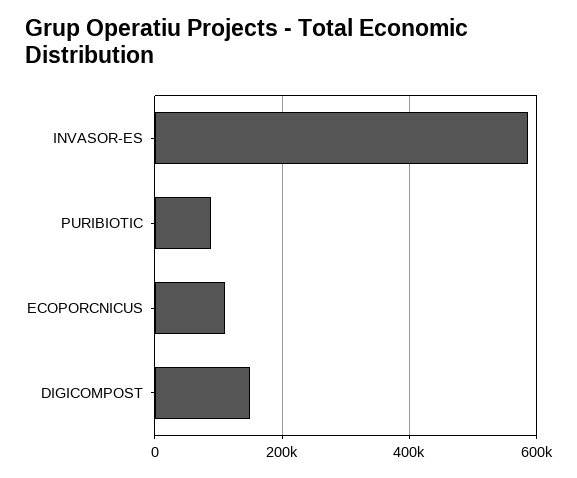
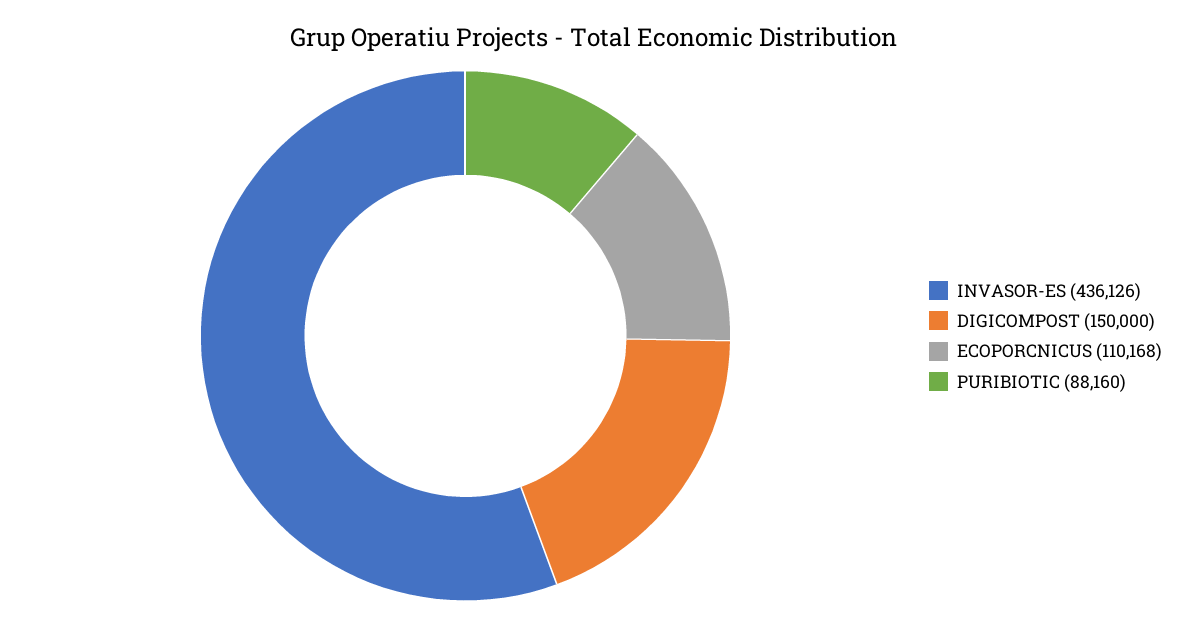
  {
-   "INVASOR-ES": 580000,
+   "INVASOR-ES": 436126,
    "PURIBIOTIC": 88160,
    "ECOPORCNICUS": 110168,
    "DIGICOMPOST": 150000
  }

